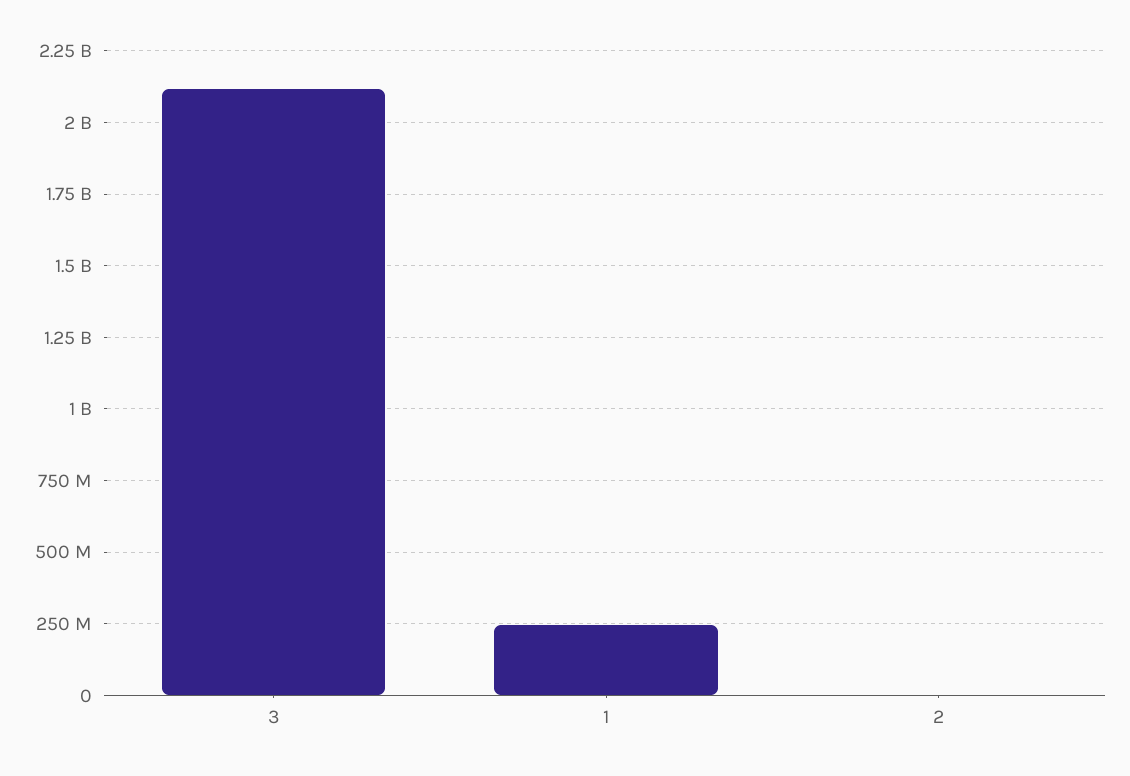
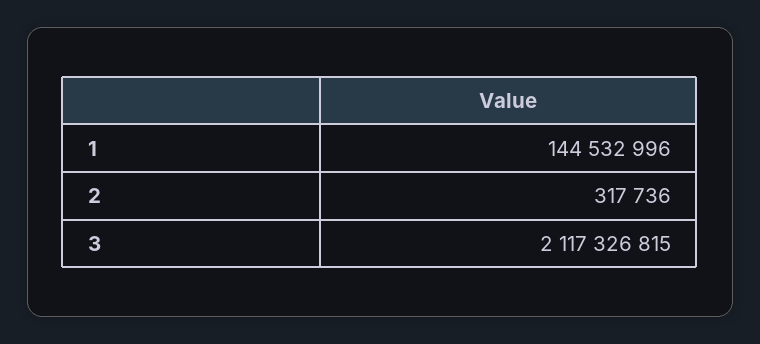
  {
    "3": 2117326815,
-   "1": 250000000,
+   "1": 144532996,
    "2": 317736
  }

